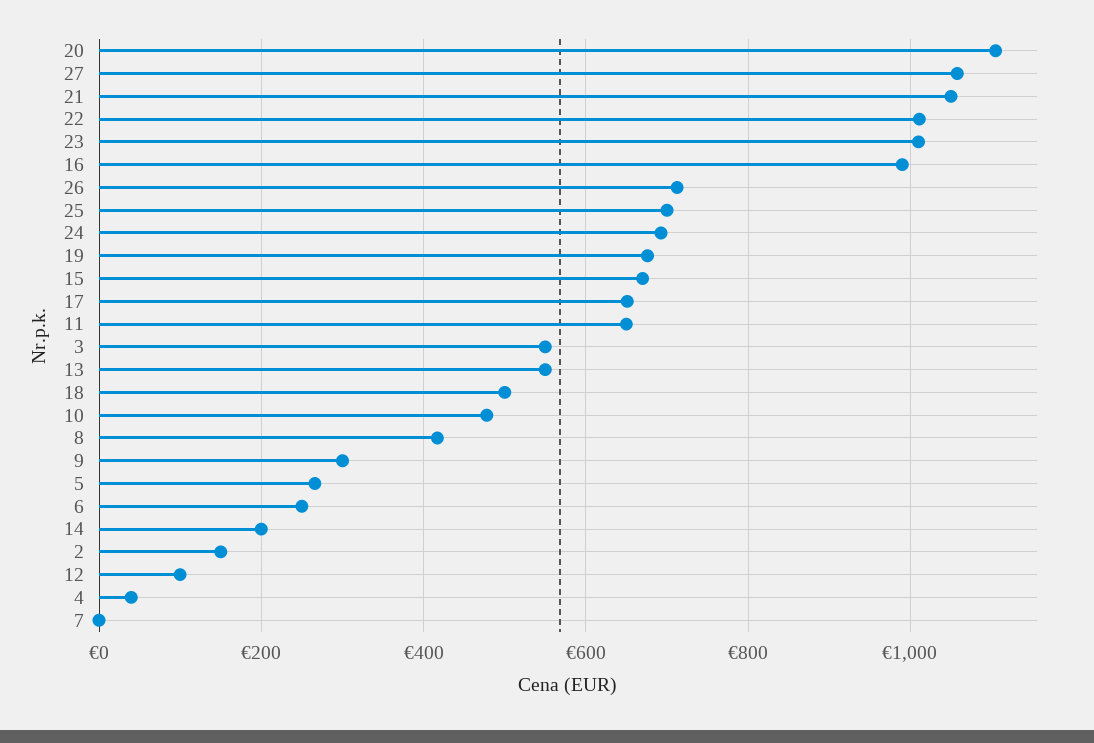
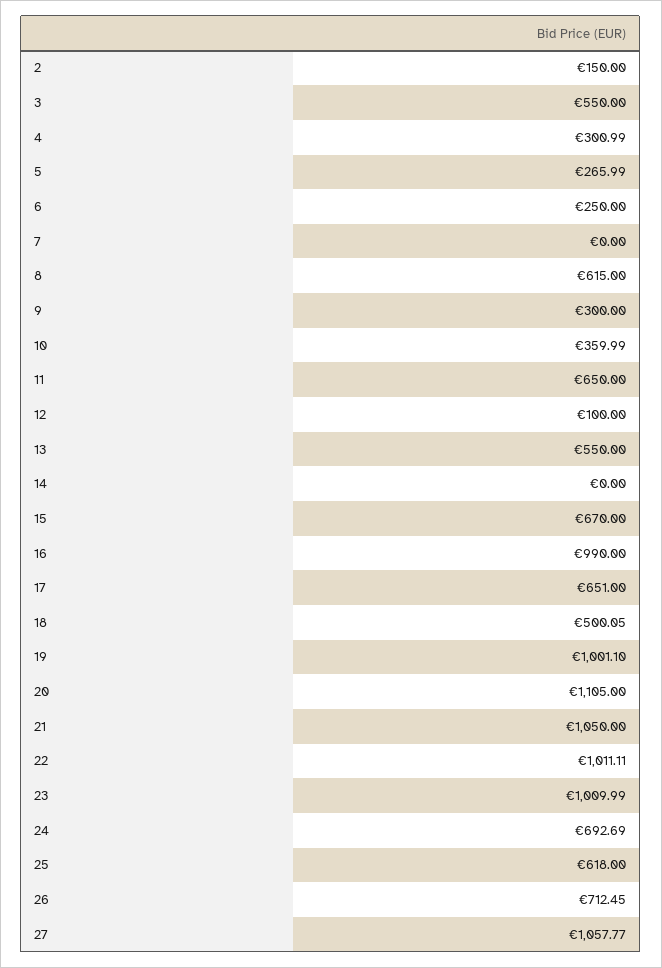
  {
    "20": 1105,
    "27": 1057.77,
    "21": 1050,
    "22": 1011.11,
    "23": 1009.99,
    "16": 990,
    "26": 712.45,
-   "25": 700,
+   "25": 618,
    "24": 692.69,
-   "19": 680,
+   "19": 1001.1,
    "15": 670,
    "17": 651,
    "11": 650,
    "3": 550,
    "13": 550,
    "18": 500.05,
-   "10": 480,
+   "10": 359.99,
-   "8": 420,
+   "8": 615,
    "9": 300,
    "5": 265.99,
    "6": 250,
-   "14": 200,
+   "14": 0,
    "2": 150,
    "12": 100,
-   "4": 40,
+   "4": 300.99,
    "7": 0
  }

